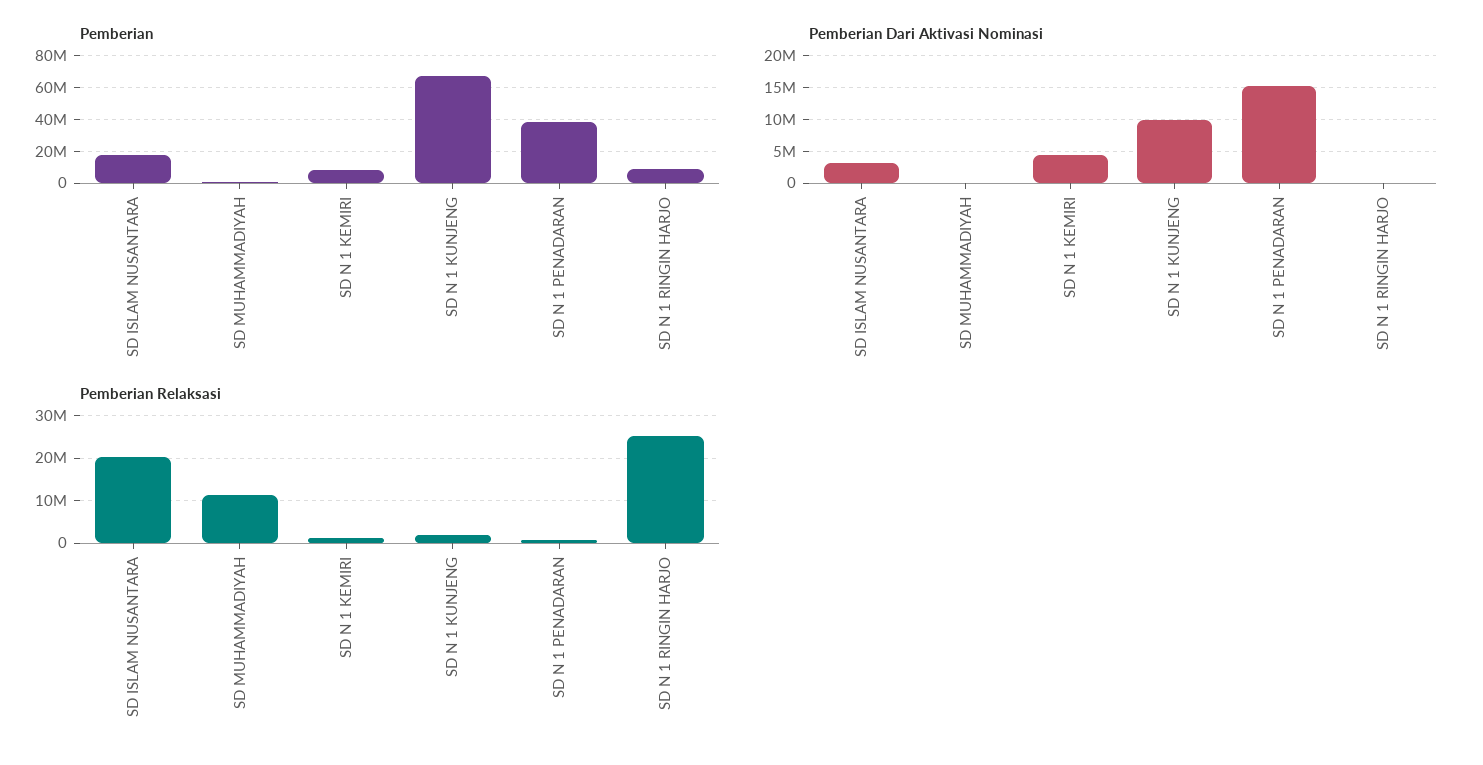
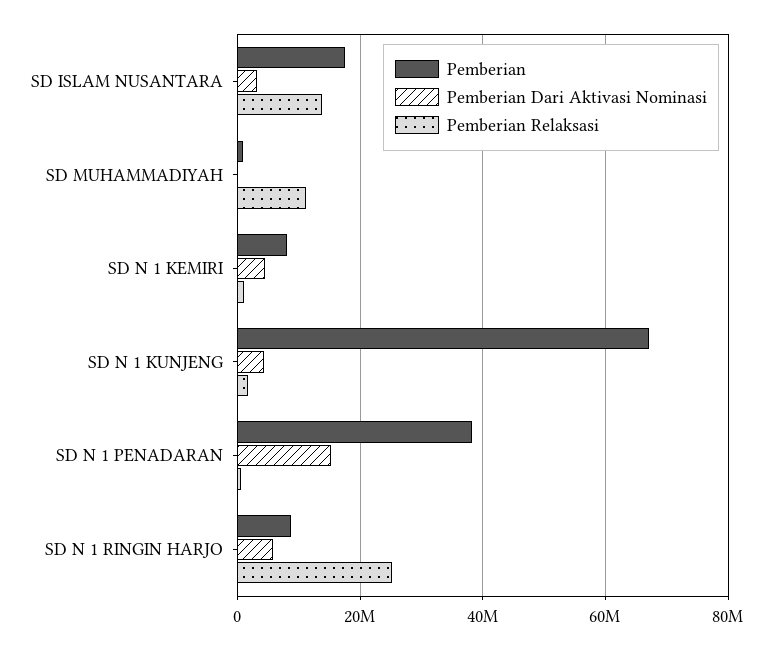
  {
    "Pemberian": {
      "SD ISLAM NUSANTARA": 18000000,
      "SD MUHAMMADIYAH": 0,
      "SD N 1 KEMIRI": 8000000,
      "SD N 1 KUNJENG": 68000000,
      "SD N 1 PENADARAN": 38000000,
      "SD N 1 RINGIN HARJO": 8000000
    },
    "Pemberian Dari Aktivasi Nominasi": {
      "SD ISLAM NUSANTARA": 3000000,
      "SD MUHAMMADIYAH": 0,
      "SD N 1 KEMIRI": 5000000,
-     "SD N 1 KUNJENG": 10000000,
+     "SD N 1 KUNJENG": 4000000,
      "SD N 1 PENADARAN": 15000000,
-     "SD N 1 RINGIN HARJO": 0
+     "SD N 1 RINGIN HARJO": 6000000
    },
    "Pemberian Relaksasi": {
-     "SD ISLAM NUSANTARA": 20000000,
+     "SD ISLAM NUSANTARA": 14000000,
      "SD MUHAMMADIYAH": 12000000,
      "SD N 1 KEMIRI": 2000000,
      "SD N 1 KUNJENG": 2000000,
      "SD N 1 PENADARAN": 0,
      "SD N 1 RINGIN HARJO": 26000000
    }
  }

